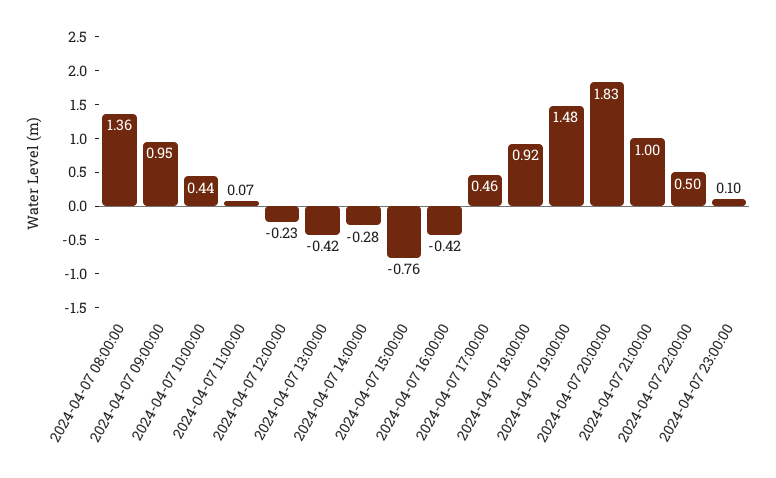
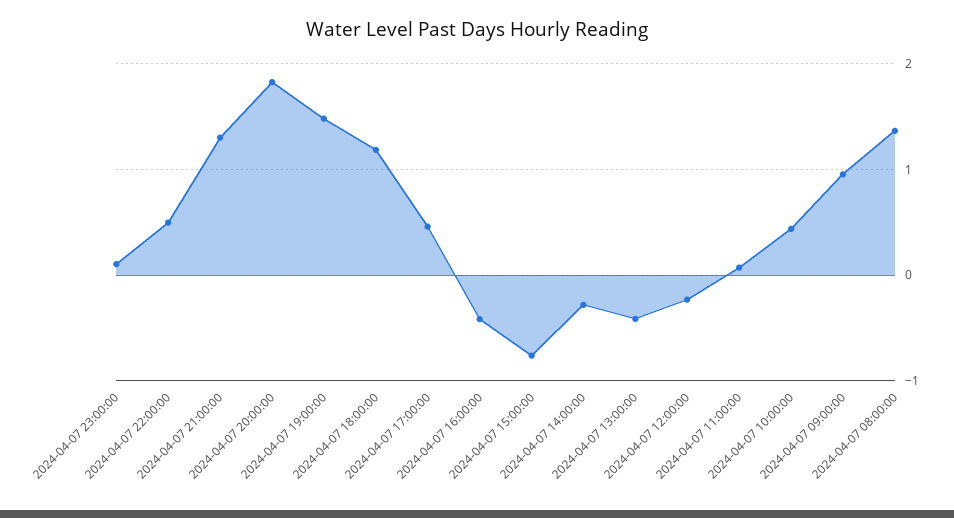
  {
    "2024-04-07 08:00:00": 1.36,
    "2024-04-07 09:00:00": 0.95,
    "2024-04-07 10:00:00": 0.44,
    "2024-04-07 11:00:00": 0.07,
    "2024-04-07 12:00:00": -0.23,
    "2024-04-07 13:00:00": -0.42,
    "2024-04-07 14:00:00": -0.28,
    "2024-04-07 15:00:00": -0.76,
    "2024-04-07 16:00:00": -0.42,
    "2024-04-07 17:00:00": 0.46,
-   "2024-04-07 18:00:00": 0.92,
+   "2024-04-07 18:00:00": 1.2,
    "2024-04-07 19:00:00": 1.48,
    "2024-04-07 20:00:00": 1.83,
-   "2024-04-07 21:00:00": 1,
+   "2024-04-07 21:00:00": 1.3,
    "2024-04-07 22:00:00": 0.5,
    "2024-04-07 23:00:00": 0.1
  }

